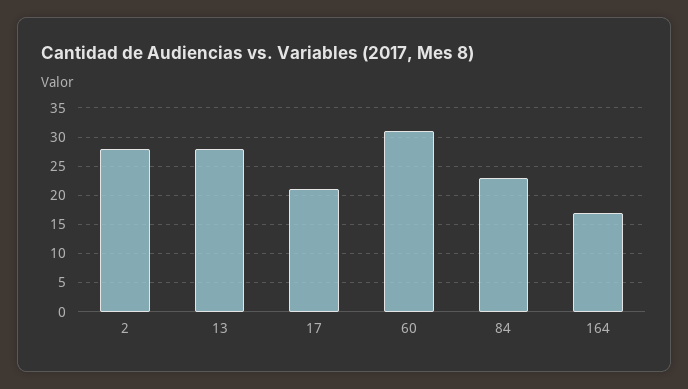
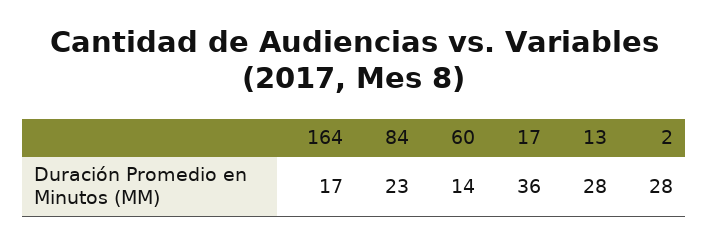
  {
    "2": 28,
    "13": 28,
-   "17": 20,
+   "17": 36,
-   "60": 30,
+   "60": 14,
    "84": 23,
    "164": 17
  }

